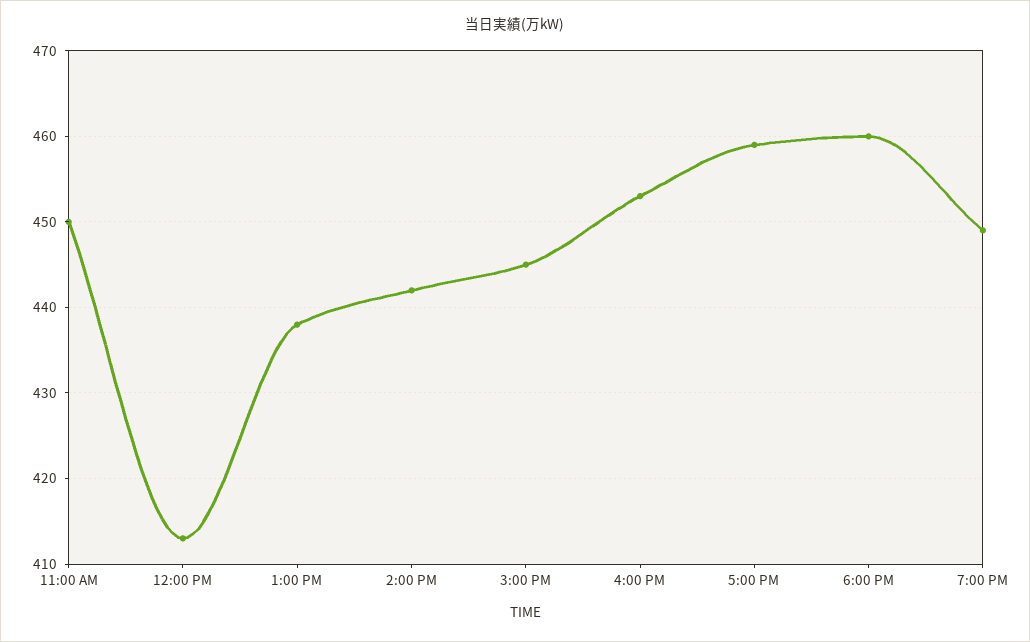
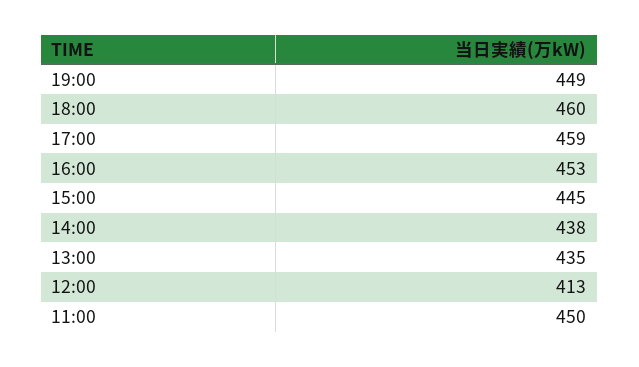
  {
    "11:00 AM": 450,
    "12:00 PM": 413,
-   "1:00 PM": 438,
+   "1:00 PM": 435,
-   "2:00 PM": 442,
+   "2:00 PM": 438,
    "3:00 PM": 445,
    "4:00 PM": 453,
    "5:00 PM": 459,
    "6:00 PM": 460,
    "7:00 PM": 449
  }

